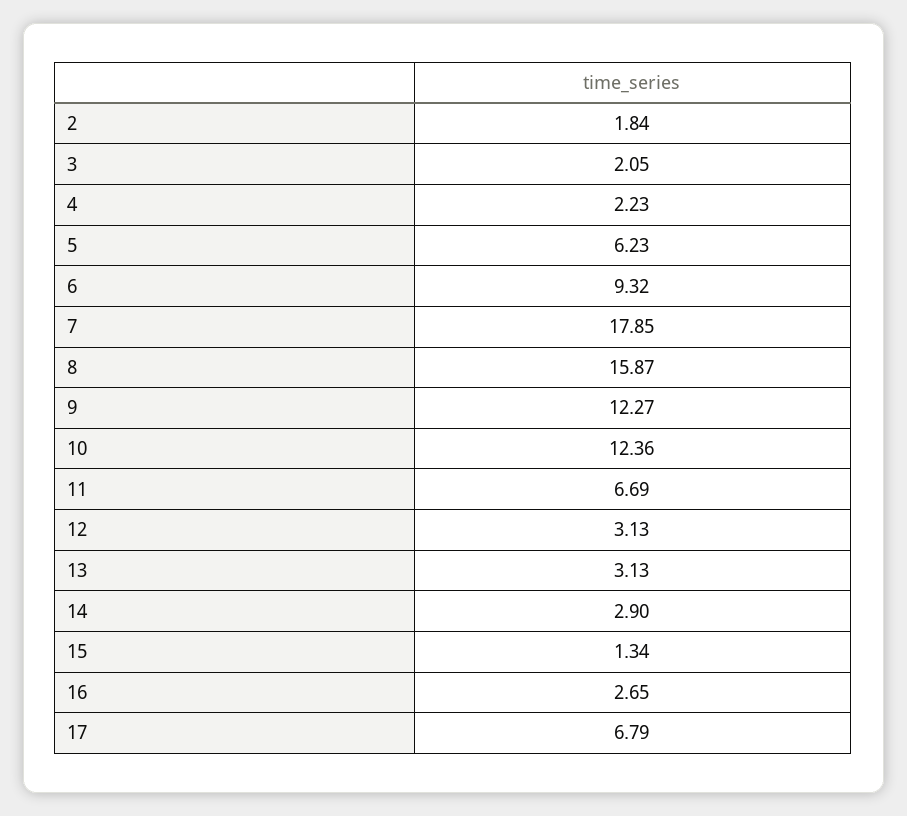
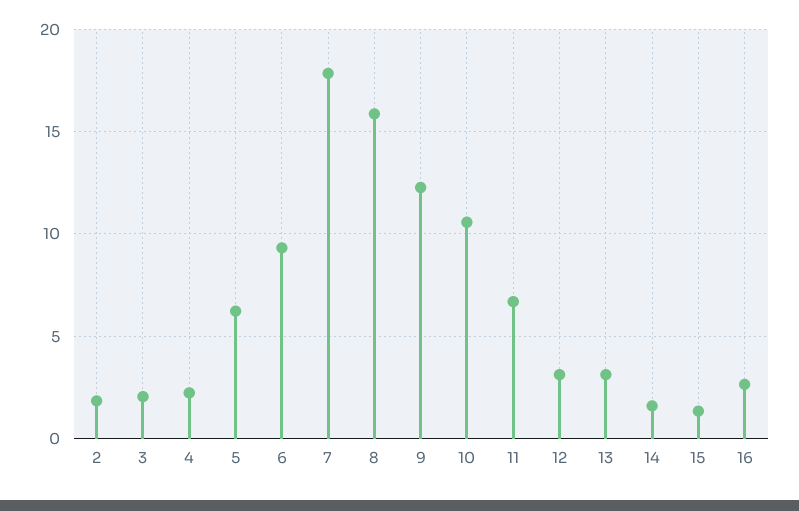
  {
    "2": 1.84,
    "3": 2.05,
    "4": 2.23,
    "5": 6.23,
    "6": 9.32,
    "7": 17.85,
    "8": 15.87,
    "9": 12.27,
-   "10": 12.36,
+   "10": 10.5,
    "11": 6.69,
    "12": 3.13,
    "13": 3.13,
-   "14": 2.9,
+   "14": 1.5,
    "15": 1.34,
-   "16": 2.65,
+   "16": 2.65
-   "17": 6.79
  }

